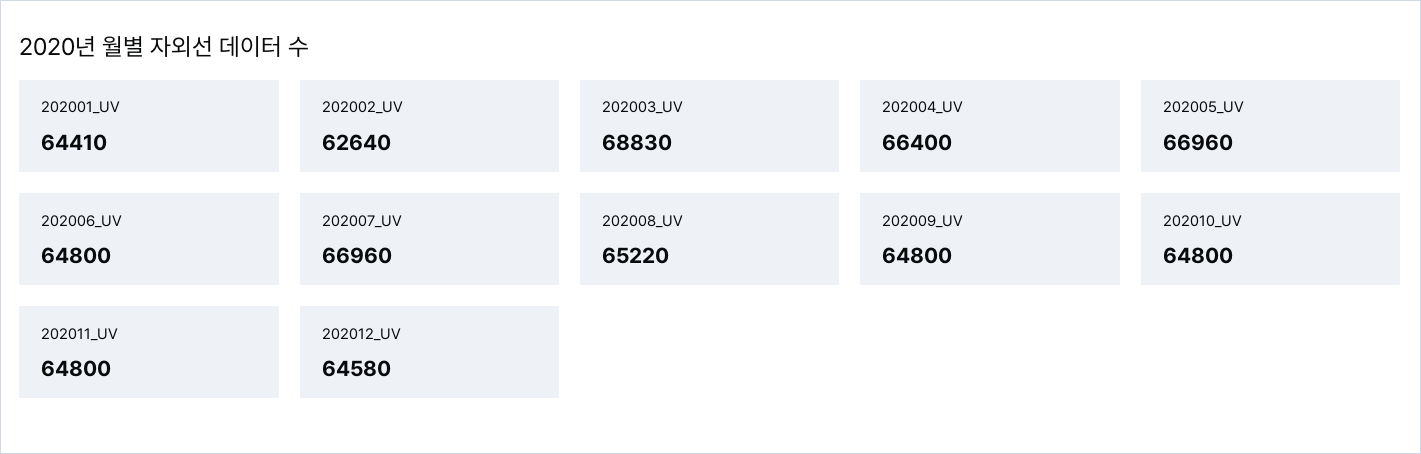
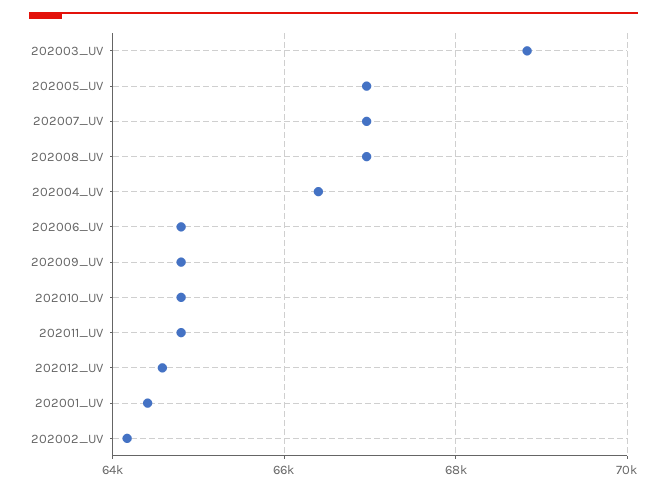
  {
    "202001_UV": 64410,
-   "202002_UV": 62640,
+   "202002_UV": 64200,
    "202003_UV": 68830,
    "202004_UV": 66400,
    "202005_UV": 66960,
    "202006_UV": 64800,
    "202007_UV": 66960,
-   "202008_UV": 65220,
+   "202008_UV": 67000,
    "202009_UV": 64800,
    "202010_UV": 64800,
    "202011_UV": 64800,
    "202012_UV": 64580
  }

